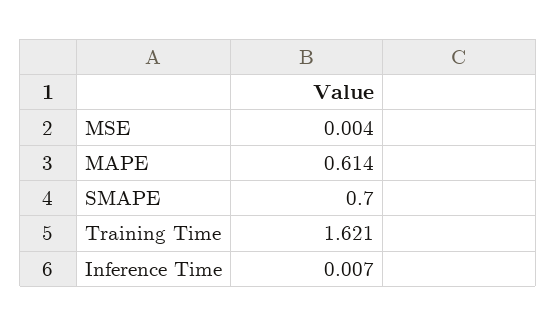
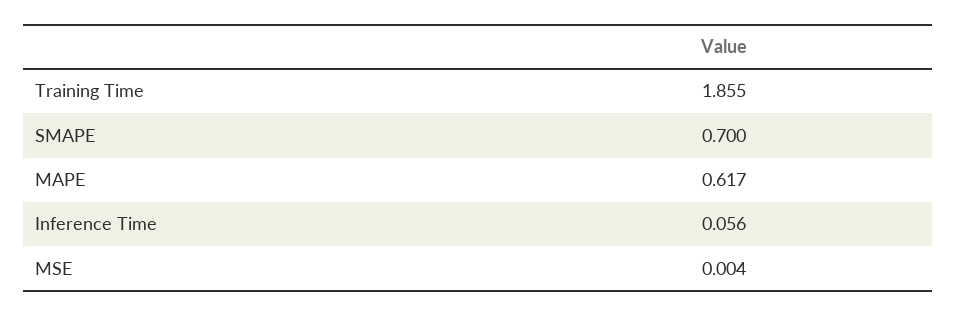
  {
    "MSE": 0.004,
-   "MAPE": 0.614,
+   "MAPE": 0.617,
    "SMAPE": 0.7,
-   "Training Time": 1.621,
+   "Training Time": 1.855,
-   "Inference Time": 0.007
+   "Inference Time": 0.056
  }

